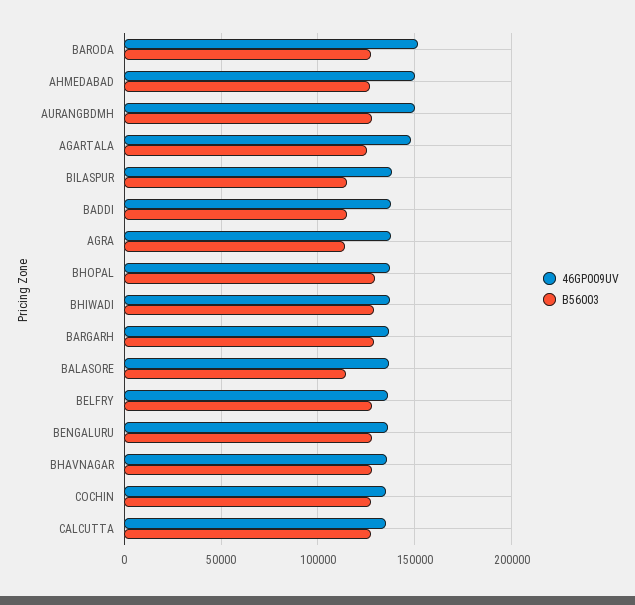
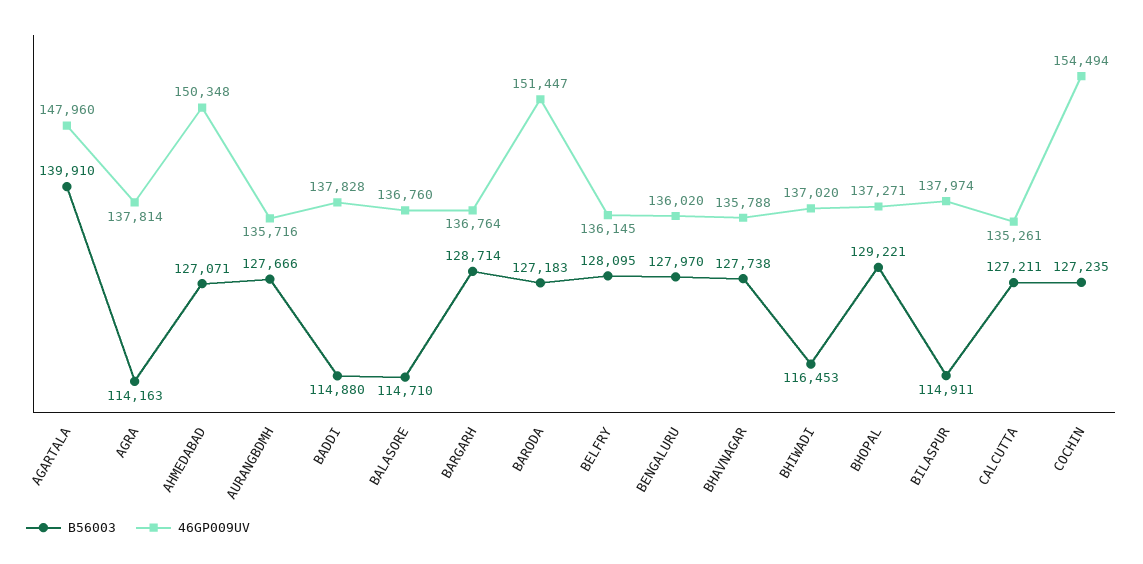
  {
    "46GP009UV": {
      "BARODA": 151447,
      "AHMEDABAD": 150348,
-     "AURANGBDMH": 150000,
+     "AURANGBDMH": 135716,
      "AGARTALA": 147960,
      "BILASPUR": 137974,
      "BADDI": 137828,
      "AGRA": 137814,
      "BHOPAL": 137271,
      "BHIWADI": 137020,
      "BARGARH": 136764,
      "BALASORE": 136760,
      "BELFRY": 136145,
      "BENGALURU": 136020,
      "BHAVNAGAR": 135788,
-     "COCHIN": 135000,
+     "COCHIN": 154494,
      "CALCUTTA": 135261
    },
    "B56003": {
      "BARODA": 127183,
      "AHMEDABAD": 127071,
      "AURANGBDMH": 127666,
-     "AGARTALA": 125000,
+     "AGARTALA": 139910,
      "BILASPUR": 114911,
      "BADDI": 114880,
      "AGRA": 114163,
      "BHOPAL": 129221,
-     "BHIWADI": 130000,
+     "BHIWADI": 116453,
      "BARGARH": 128714,
      "BALASORE": 114710,
      "BELFRY": 128095,
      "BENGALURU": 127970,
      "BHAVNAGAR": 127738,
      "COCHIN": 127235,
      "CALCUTTA": 127211
    }
  }

